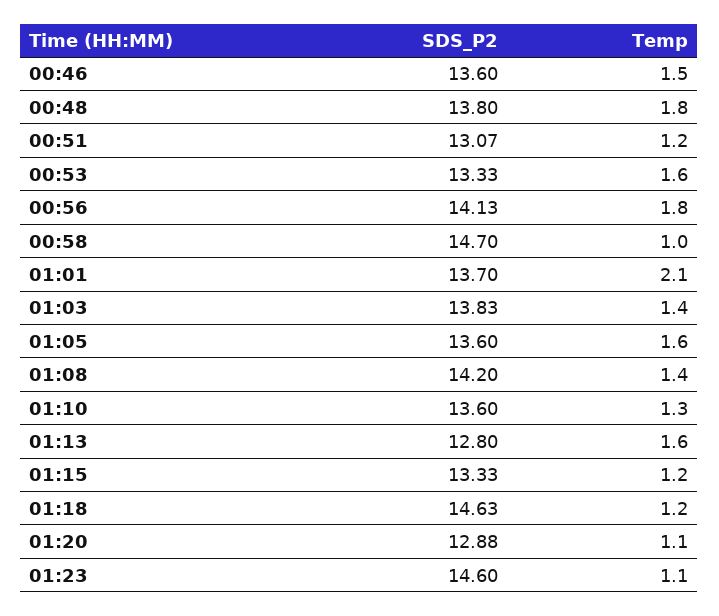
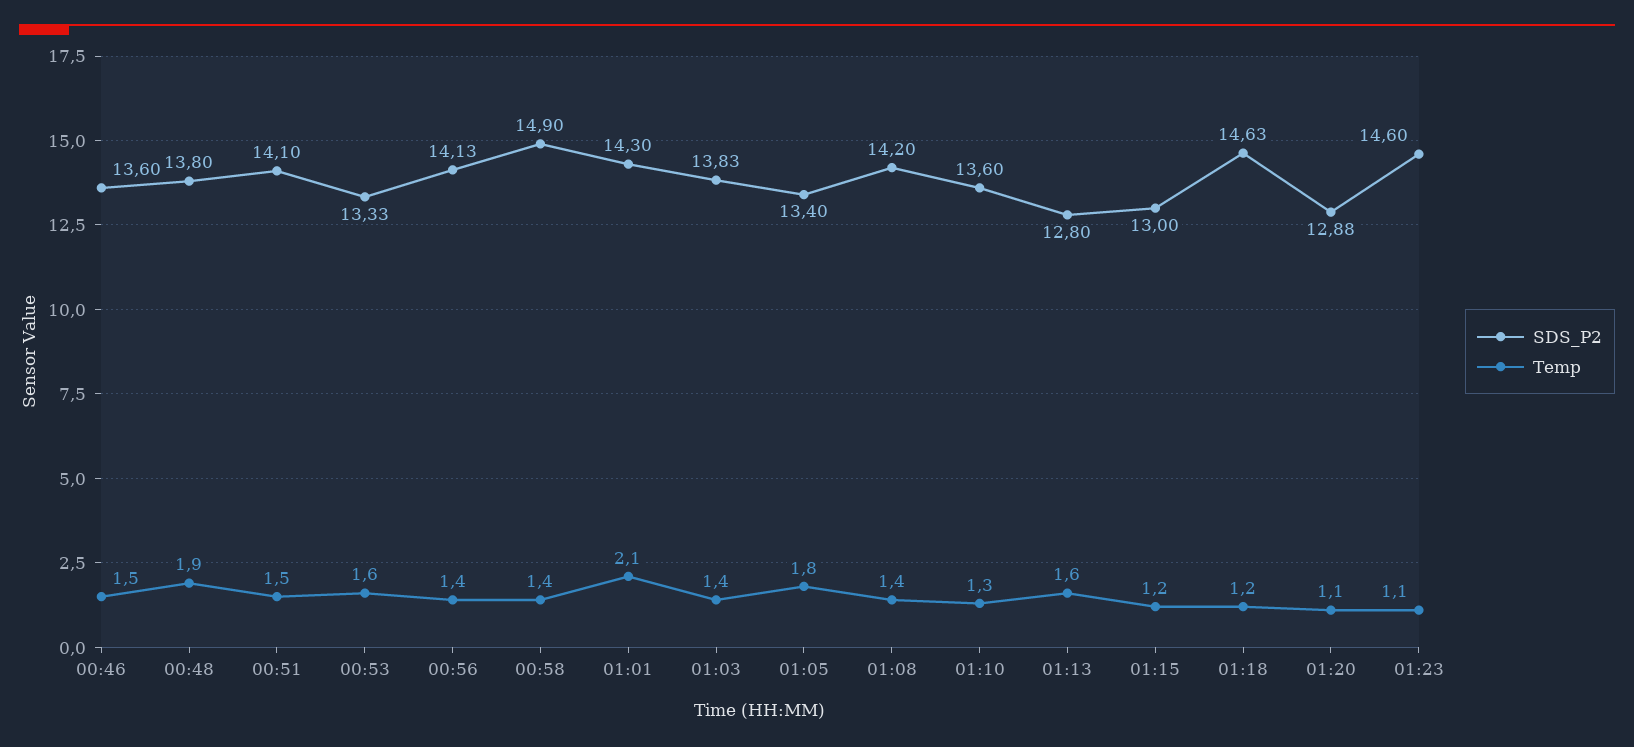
  {
    "SDS_P2": {
      "00:46": 13.6,
      "00:48": 13.8,
-     "00:51": 13.07,
+     "00:51": 14.1,
      "00:53": 13.33,
      "00:56": 14.13,
-     "00:58": 14.7,
+     "00:58": 14.9,
-     "01:01": 13.7,
+     "01:01": 14.3,
      "01:03": 13.83,
-     "01:05": 13.6,
+     "01:05": 13.4,
      "01:08": 14.2,
      "01:10": 13.6,
      "01:13": 12.8,
-     "01:15": 13.33,
+     "01:15": 13,
      "01:18": 14.63,
      "01:20": 12.88,
      "01:23": 14.6
    },
    "Temp": {
      "00:46": 1.5,
-     "00:48": 1.8,
+     "00:48": 1.9,
-     "00:51": 1.2,
+     "00:51": 1.5,
      "00:53": 1.6,
-     "00:56": 1.8,
+     "00:56": 1.4,
-     "00:58": 1,
+     "00:58": 1.4,
      "01:01": 2.1,
      "01:03": 1.4,
-     "01:05": 1.6,
+     "01:05": 1.8,
      "01:08": 1.4,
      "01:10": 1.3,
      "01:13": 1.6,
      "01:15": 1.2,
      "01:18": 1.2,
      "01:20": 1.1,
      "01:23": 1.1
    }
  }

